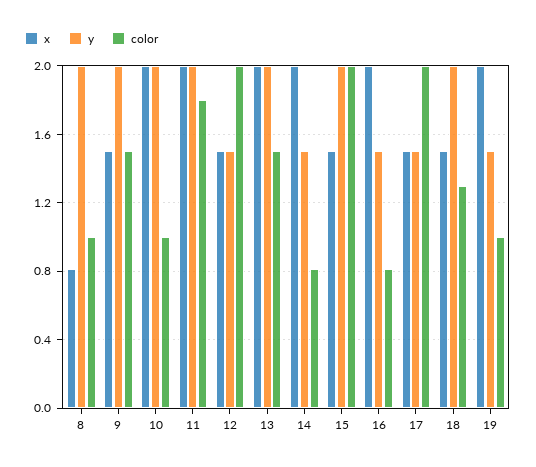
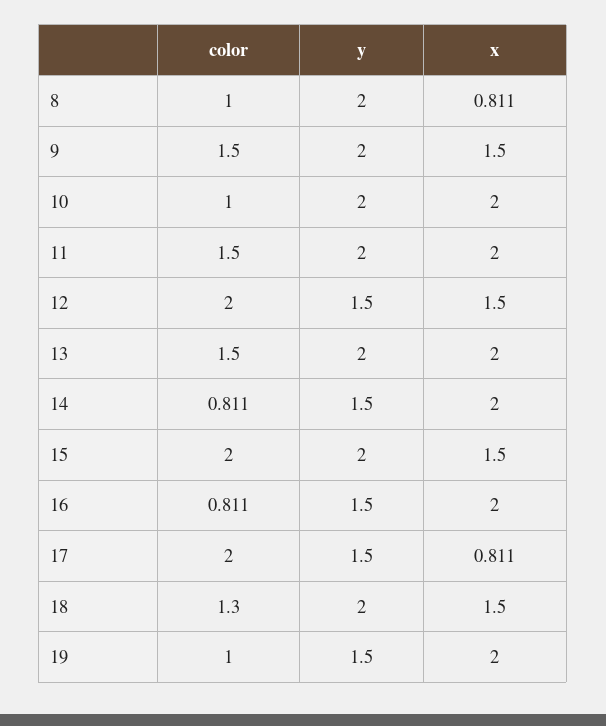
  {
    "x": {
      "8": 0.811,
      "9": 1.5,
      "10": 2,
      "11": 2,
      "12": 1.5,
      "13": 2,
      "14": 2,
      "15": 1.5,
      "16": 2,
-     "17": 1.5,
+     "17": 0.811,
      "18": 1.5,
      "19": 2
    },
    "y": {
      "8": 2,
      "9": 2,
      "10": 2,
      "11": 2,
      "12": 1.5,
      "13": 2,
      "14": 1.5,
      "15": 2,
      "16": 1.5,
      "17": 1.5,
      "18": 2,
      "19": 1.5
    },
    "color": {
      "8": 1,
      "9": 1.5,
      "10": 1,
-     "11": 1.8,
+     "11": 1.5,
      "12": 2,
      "13": 1.5,
      "14": 0.811,
      "15": 2,
      "16": 0.811,
      "17": 2,
      "18": 1.3,
      "19": 1
    }
  }

